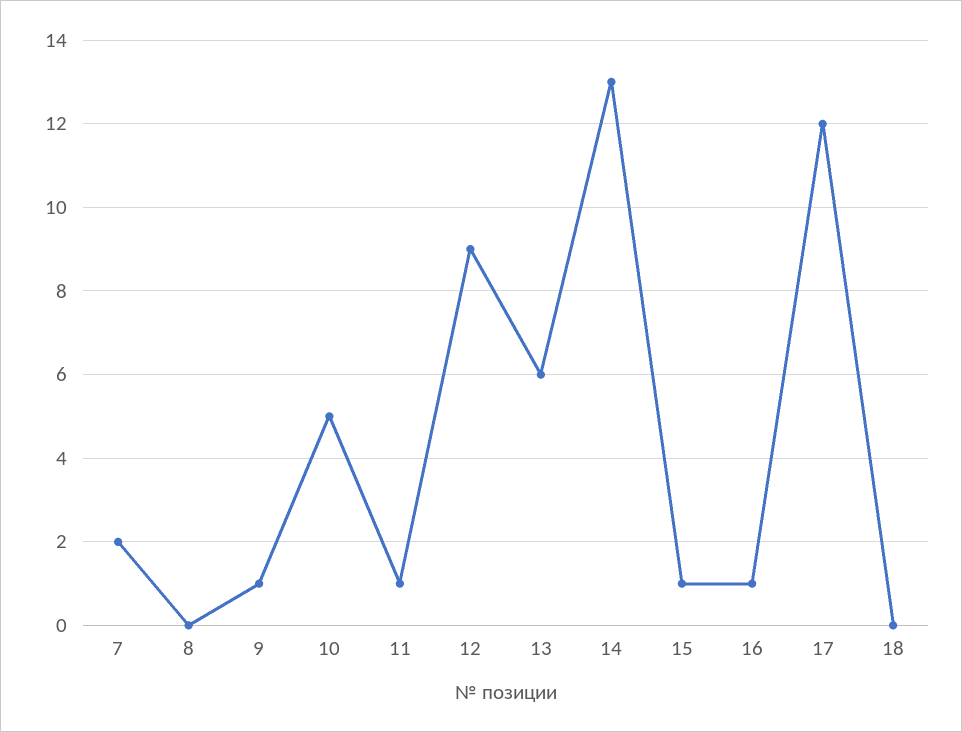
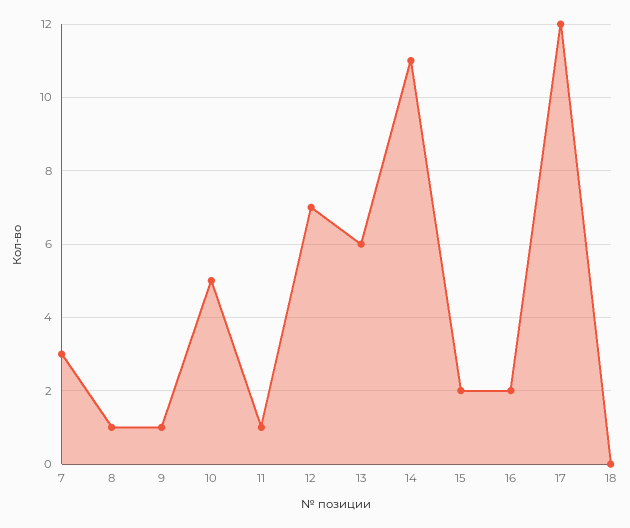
  {
-   "7": 2,
+   "7": 3,
-   "8": 0,
+   "8": 1,
    "9": 1,
    "10": 5,
    "11": 1,
-   "12": 9,
+   "12": 7,
    "13": 6,
-   "14": 13,
+   "14": 11,
-   "15": 1,
+   "15": 2,
-   "16": 1,
+   "16": 2,
    "17": 12,
    "18": 0
  }

